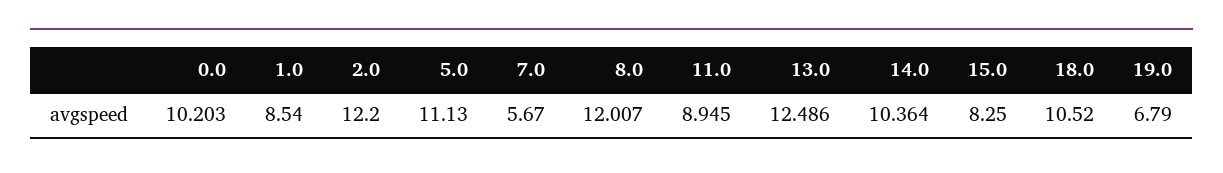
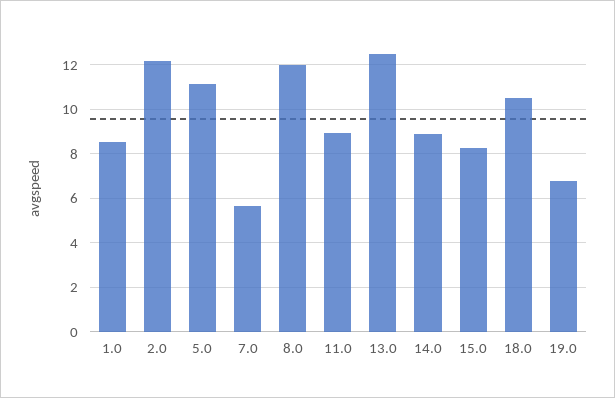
  {
-   "0.0": 10.203,
    "1.0": 8.54,
    "2.0": 12.2,
    "5.0": 11.13,
    "7.0": 5.67,
    "8.0": 12.007,
    "11.0": 8.945,
    "13.0": 12.486,
-   "14.0": 10.364,
+   "14.0": 9,
    "15.0": 8.25,
    "18.0": 10.52,
    "19.0": 6.79
  }

